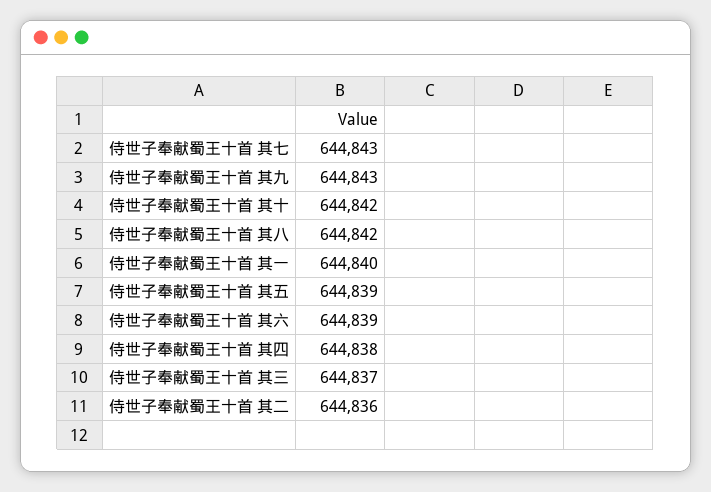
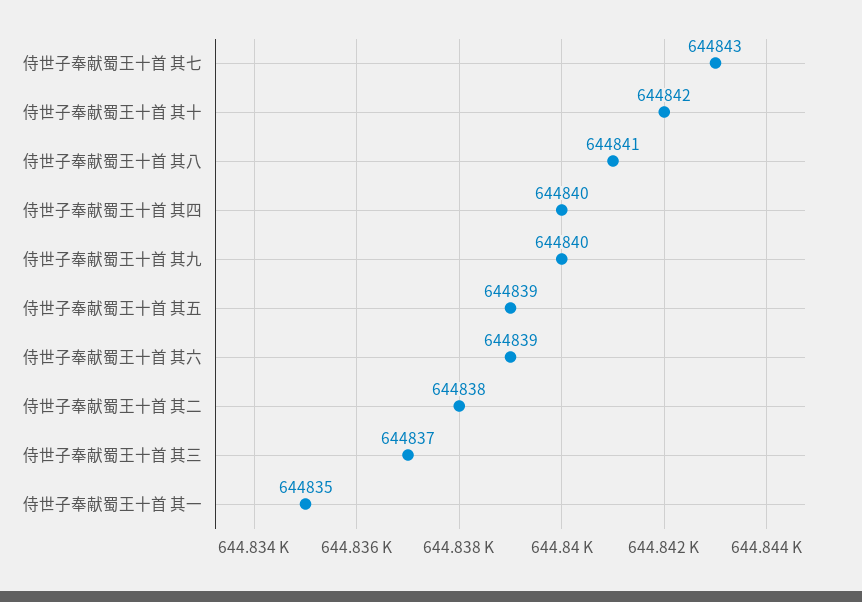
  {
    "侍世子奉献蜀王十首 其七": 644843,
-   "侍世子奉献蜀王十首 其九": 644843,
+   "侍世子奉献蜀王十首 其九": 644840,
    "侍世子奉献蜀王十首 其十": 644842,
-   "侍世子奉献蜀王十首 其八": 644842,
+   "侍世子奉献蜀王十首 其八": 644841,
-   "侍世子奉献蜀王十首 其一": 644840,
+   "侍世子奉献蜀王十首 其一": 644835,
    "侍世子奉献蜀王十首 其五": 644839,
    "侍世子奉献蜀王十首 其六": 644839,
-   "侍世子奉献蜀王十首 其四": 644838,
+   "侍世子奉献蜀王十首 其四": 644840,
    "侍世子奉献蜀王十首 其三": 644837,
-   "侍世子奉献蜀王十首 其二": 644836
+   "侍世子奉献蜀王十首 其二": 644838
  }

